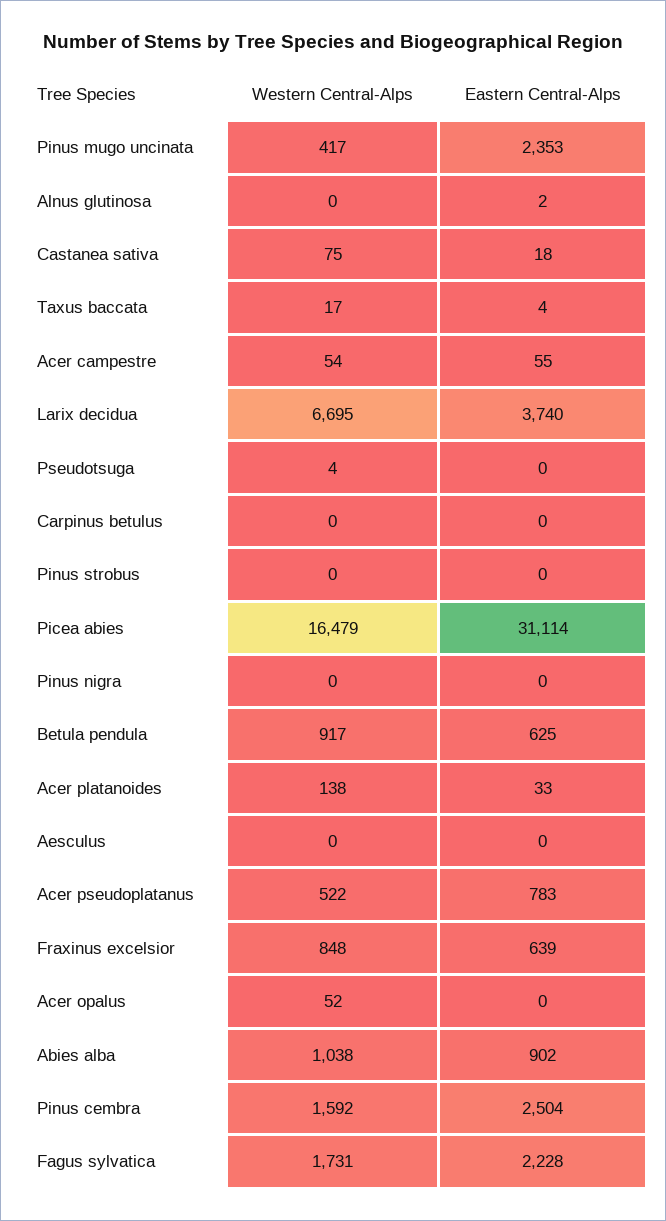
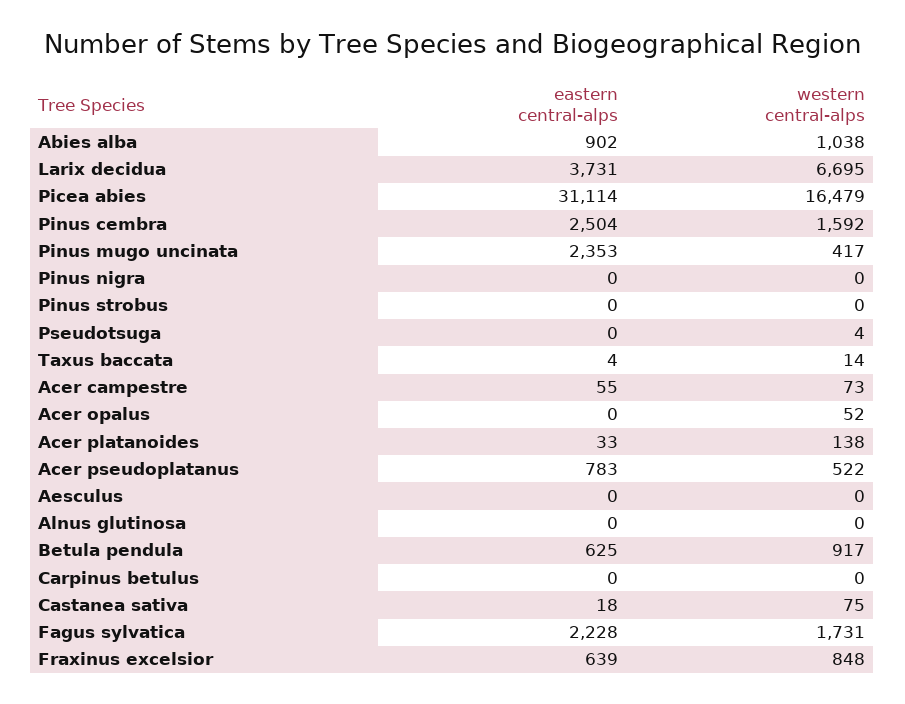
  {
    "Western Central-Alps": {
      "Pinus mugo uncinata": 417,
      "Alnus glutinosa": 0,
      "Castanea sativa": 75,
-     "Taxus baccata": 17,
+     "Taxus baccata": 14,
-     "Acer campestre": 54,
+     "Acer campestre": 73,
      "Larix decidua": 6695,
      "Pseudotsuga": 4,
      "Carpinus betulus": 0,
      "Pinus strobus": 0,
      "Picea abies": 16479,
      "Pinus nigra": 0,
      "Betula pendula": 917,
      "Acer platanoides": 138,
      "Aesculus": 0,
      "Acer pseudoplatanus": 522,
      "Fraxinus excelsior": 848,
      "Acer opalus": 52,
      "Abies alba": 1038,
      "Pinus cembra": 1592,
      "Fagus sylvatica": 1731
    },
    "Eastern Central-Alps": {
      "Pinus mugo uncinata": 2353,
-     "Alnus glutinosa": 2,
+     "Alnus glutinosa": 0,
      "Castanea sativa": 18,
      "Taxus baccata": 4,
      "Acer campestre": 55,
-     "Larix decidua": 3740,
+     "Larix decidua": 3731,
      "Pseudotsuga": 0,
      "Carpinus betulus": 0,
      "Pinus strobus": 0,
      "Picea abies": 31114,
      "Pinus nigra": 0,
      "Betula pendula": 625,
      "Acer platanoides": 33,
      "Aesculus": 0,
      "Acer pseudoplatanus": 783,
      "Fraxinus excelsior": 639,
      "Acer opalus": 0,
      "Abies alba": 902,
      "Pinus cembra": 2504,
      "Fagus sylvatica": 2228
    }
  }

